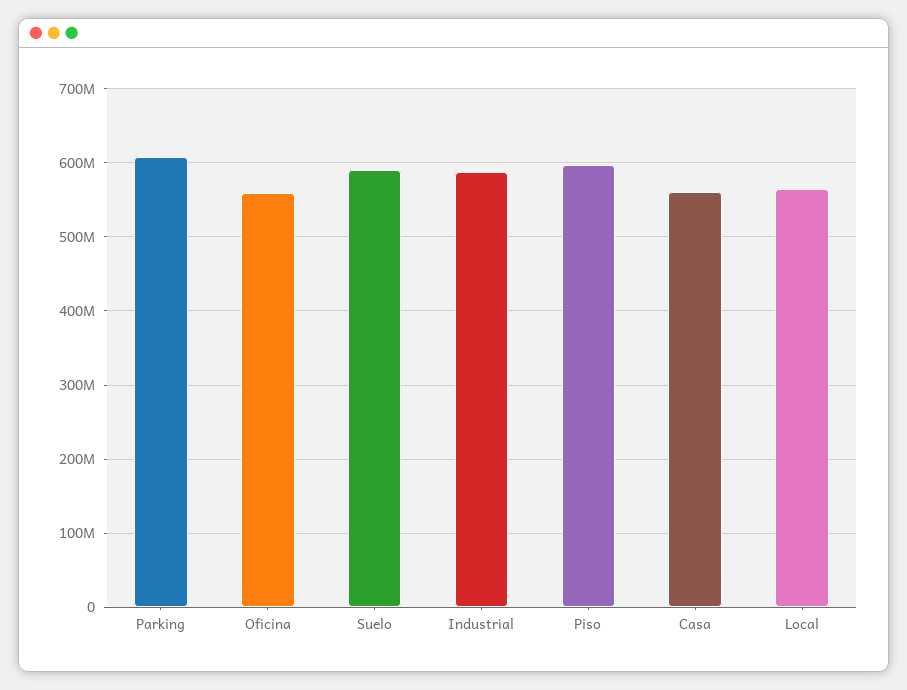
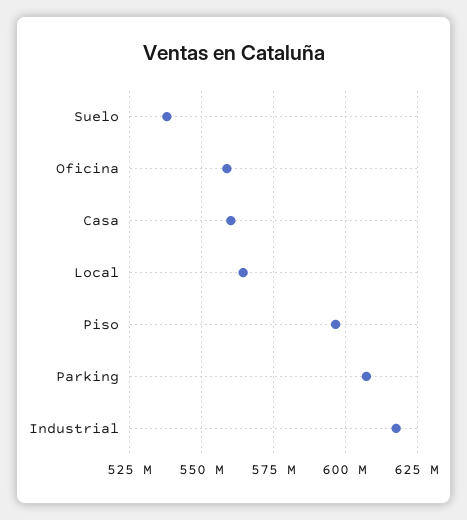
  {
    "Parking": 607500000,
    "Oficina": 557500000,
-   "Suelo": 590000000,
+   "Suelo": 537500000,
-   "Industrial": 590000000,
+   "Industrial": 617500000,
    "Piso": 597500000,
    "Casa": 560000000,
    "Local": 565000000
  }

